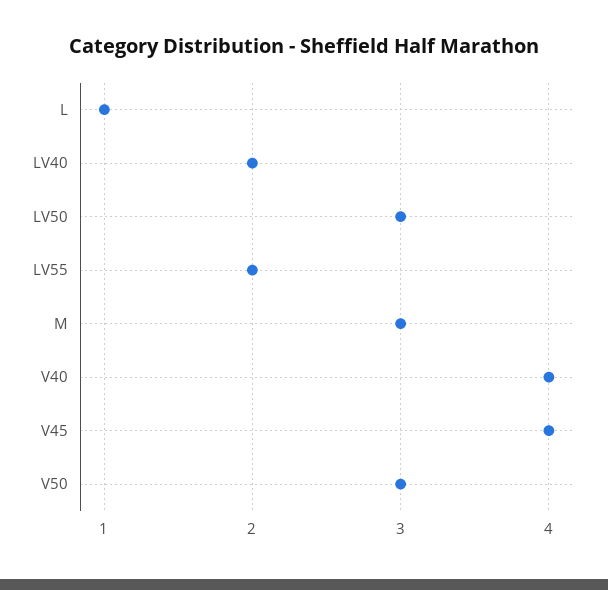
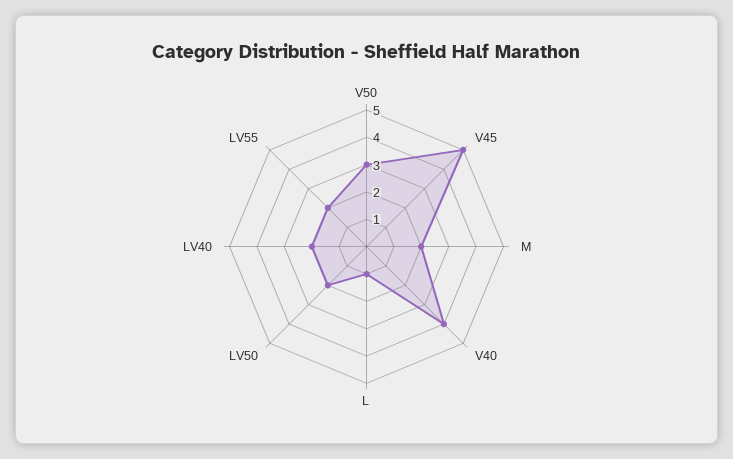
  {
    "L": 1,
    "LV40": 2,
-   "LV50": 3,
+   "LV50": 2,
    "LV55": 2,
-   "M": 3,
+   "M": 2,
    "V40": 4,
-   "V45": 4,
+   "V45": 5,
    "V50": 3
  }

